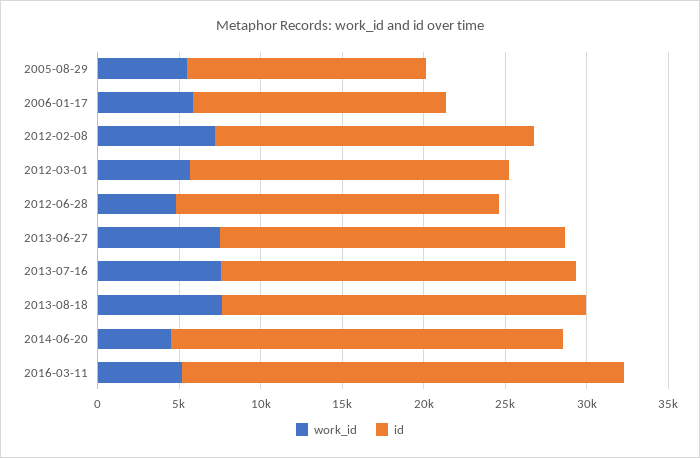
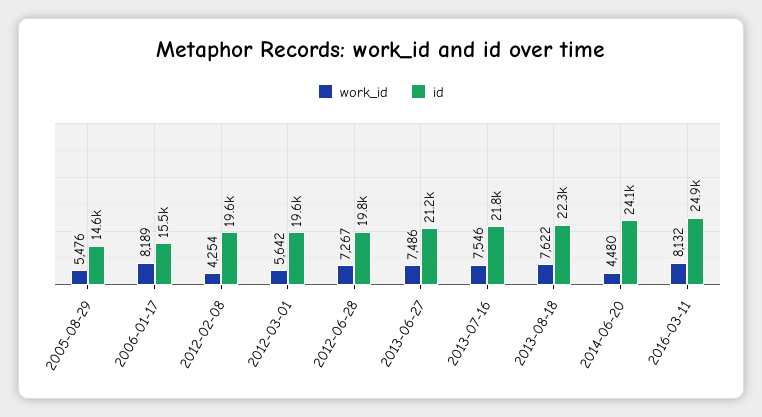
  {
    "work_id": {
      "2005-08-29": 5476,
-     "2006-01-17": 6000,
+     "2006-01-17": 8189,
-     "2012-02-08": 7000,
+     "2012-02-08": 4254,
      "2012-03-01": 5642,
-     "2012-06-28": 5000,
+     "2012-06-28": 7267,
      "2013-06-27": 7486,
      "2013-07-16": 7546,
      "2013-08-18": 7622,
      "2014-06-20": 4480,
-     "2016-03-11": 5000
+     "2016-03-11": 8132
    },
    "id": {
      "2005-08-29": 14600,
      "2006-01-17": 15500,
      "2012-02-08": 19600,
      "2012-03-01": 19600,
      "2012-06-28": 19800,
      "2013-06-27": 21200,
      "2013-07-16": 21800,
      "2013-08-18": 22300,
      "2014-06-20": 24100,
-     "2016-03-11": 27000
+     "2016-03-11": 24900
    }
  }

